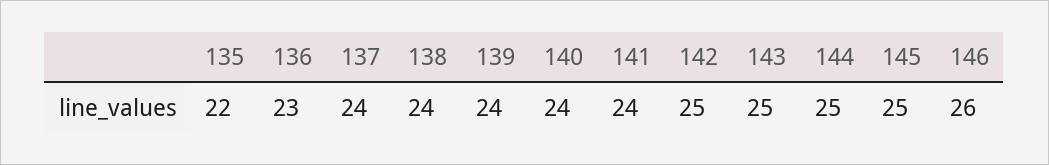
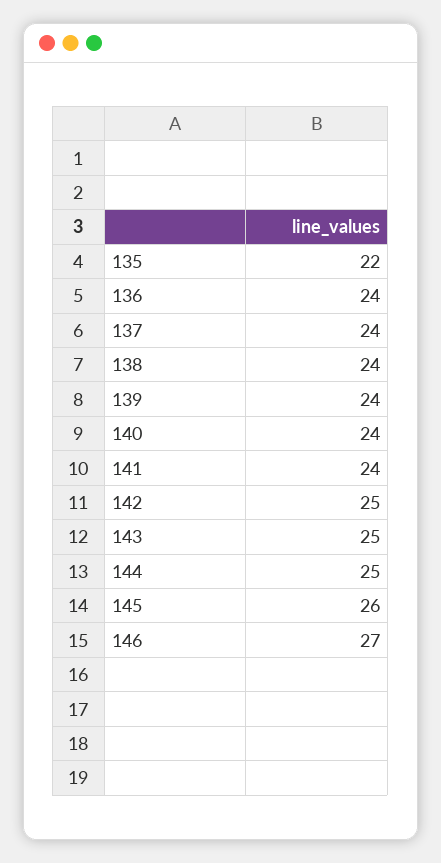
  {
    "135": 22,
-   "136": 23,
+   "136": 24,
    "137": 24,
    "138": 24,
    "139": 24,
    "140": 24,
    "141": 24,
    "142": 25,
    "143": 25,
    "144": 25,
-   "145": 25,
+   "145": 26,
-   "146": 26
+   "146": 27
  }

